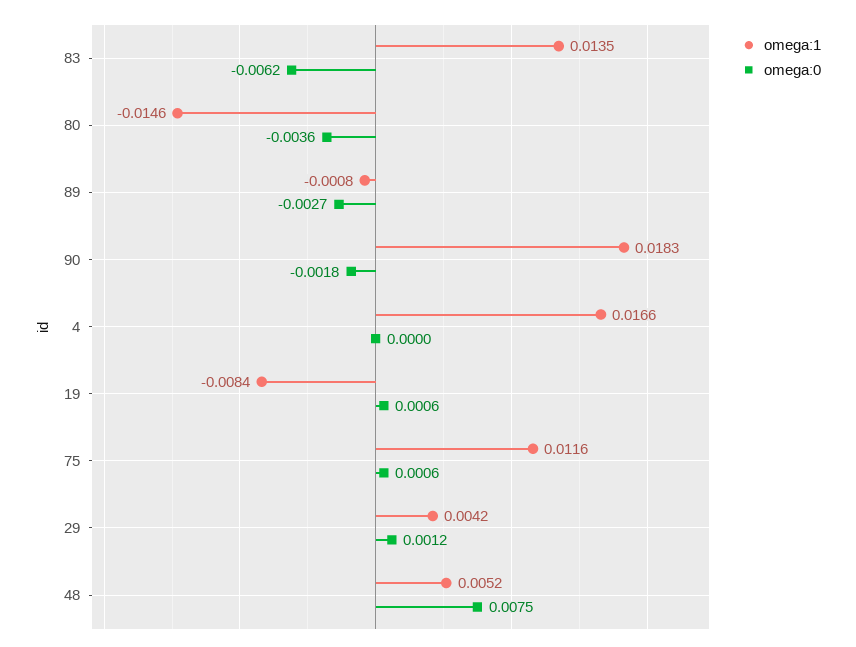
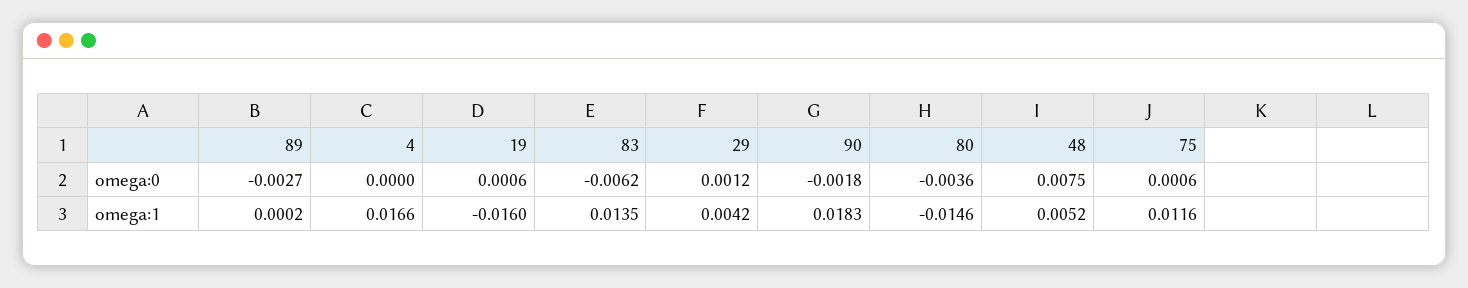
  {
    "omega:1": {
      "83": 0.0135,
      "80": -0.0146,
-     "89": -0.0008,
+     "89": 0.0002,
      "90": 0.0183,
      "4": 0.0166,
-     "19": -0.0084,
+     "19": -0.016,
      "75": 0.0116,
      "29": 0.0042,
      "48": 0.0052
    },
    "omega:0": {
      "83": -0.0062,
      "80": -0.0036,
      "89": -0.0027,
      "90": -0.0018,
      "4": 0,
      "19": 0.0006,
      "75": 0.0006,
      "29": 0.0012,
      "48": 0.0075
    }
  }

